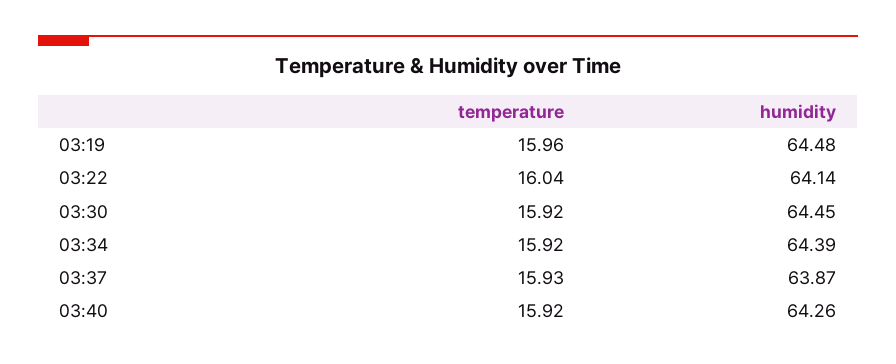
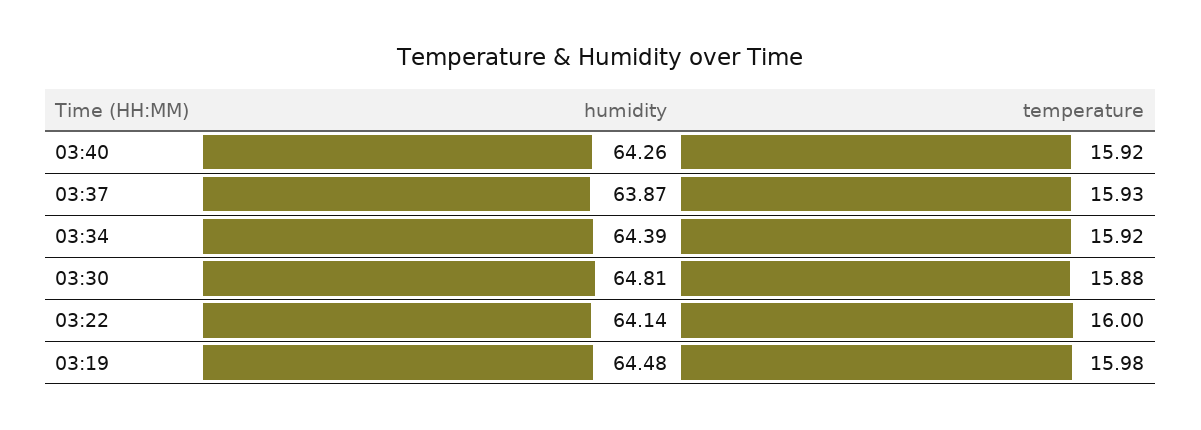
  {
    "temperature": {
-     "03:19": 15.96,
+     "03:19": 15.98,
-     "03:22": 16.04,
+     "03:22": 16,
-     "03:30": 15.92,
+     "03:30": 15.88,
      "03:34": 15.92,
      "03:37": 15.93,
      "03:40": 15.92
    },
    "humidity": {
      "03:19": 64.48,
      "03:22": 64.14,
-     "03:30": 64.45,
+     "03:30": 64.81,
      "03:34": 64.39,
      "03:37": 63.87,
      "03:40": 64.26
    }
  }

